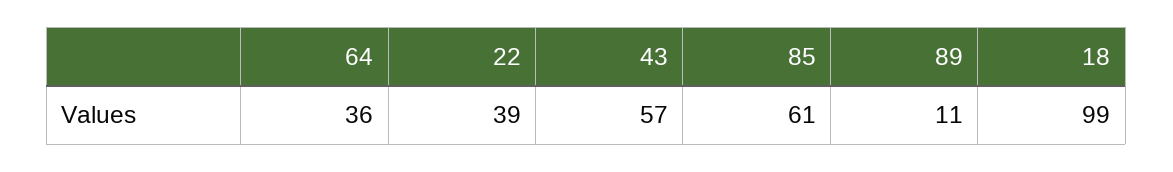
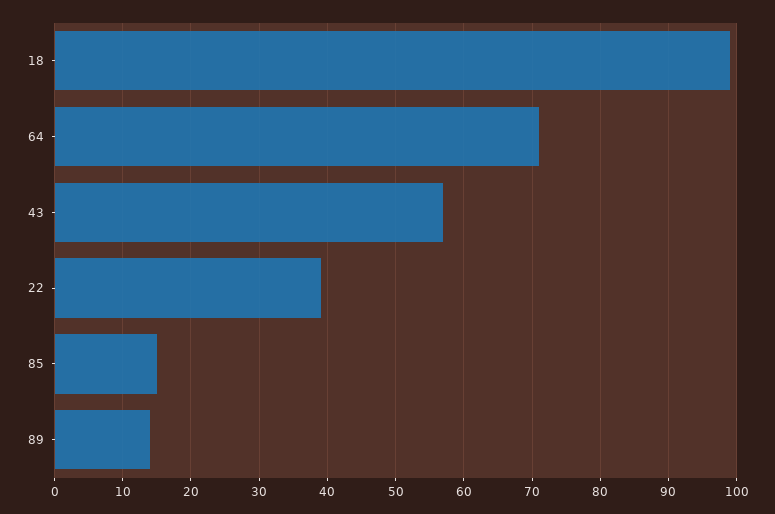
  {
-   "64": 36,
+   "64": 71,
    "22": 39,
    "43": 57,
-   "85": 61,
+   "85": 15,
-   "89": 11,
+   "89": 14,
    "18": 99
  }

